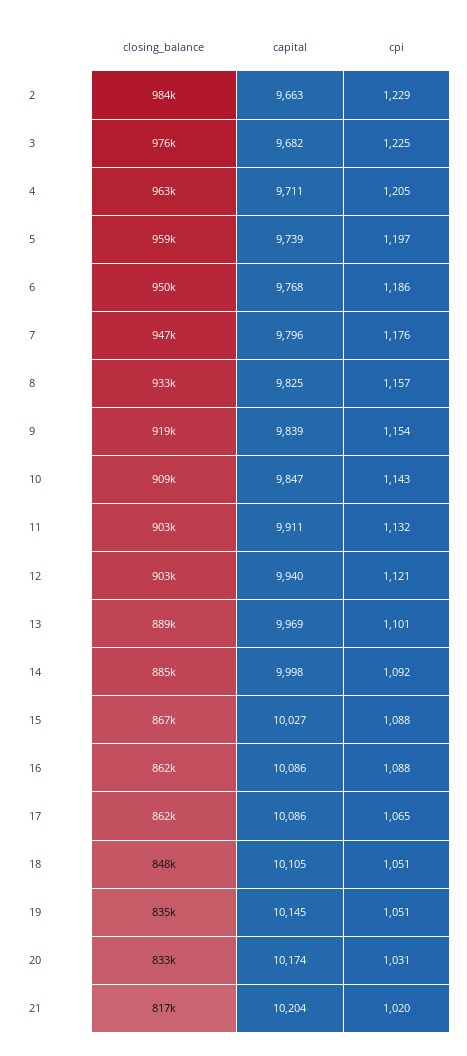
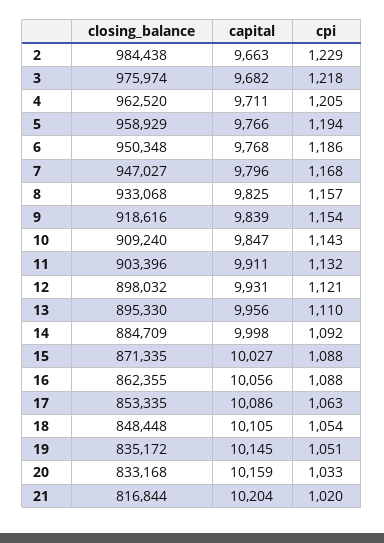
  {
    "closing_balance": {
      "2": 984438,
      "3": 975974,
      "4": 962520,
      "5": 958929,
      "6": 950348,
      "7": 947027,
      "8": 933068,
      "9": 918616,
      "10": 909240,
      "11": 903396,
-     "12": 903000,
+     "12": 898032,
-     "13": 889000,
+     "13": 895330,
      "14": 884709,
-     "15": 867000,
+     "15": 871335,
      "16": 862355,
-     "17": 862000,
+     "17": 853335,
      "18": 848448,
      "19": 835172,
      "20": 833168,
      "21": 816844
    },
    "capital": {
      "2": 9663,
      "3": 9682,
      "4": 9711,
-     "5": 9739,
+     "5": 9766,
      "6": 9768,
      "7": 9796,
      "8": 9825,
      "9": 9839,
      "10": 9847,
      "11": 9911,
-     "12": 9940,
+     "12": 9931,
-     "13": 9969,
+     "13": 9956,
      "14": 9998,
      "15": 10027,
-     "16": 10086,
+     "16": 10056,
      "17": 10086,
      "18": 10105,
      "19": 10145,
-     "20": 10174,
+     "20": 10159,
      "21": 10204
    },
    "cpi": {
      "2": 1229,
-     "3": 1225,
+     "3": 1218,
      "4": 1205,
-     "5": 1197,
+     "5": 1194,
      "6": 1186,
-     "7": 1176,
+     "7": 1168,
      "8": 1157,
      "9": 1154,
      "10": 1143,
      "11": 1132,
      "12": 1121,
-     "13": 1101,
+     "13": 1110,
      "14": 1092,
      "15": 1088,
      "16": 1088,
-     "17": 1065,
+     "17": 1063,
-     "18": 1051,
+     "18": 1054,
      "19": 1051,
-     "20": 1031,
+     "20": 1033,
      "21": 1020
    }
  }

